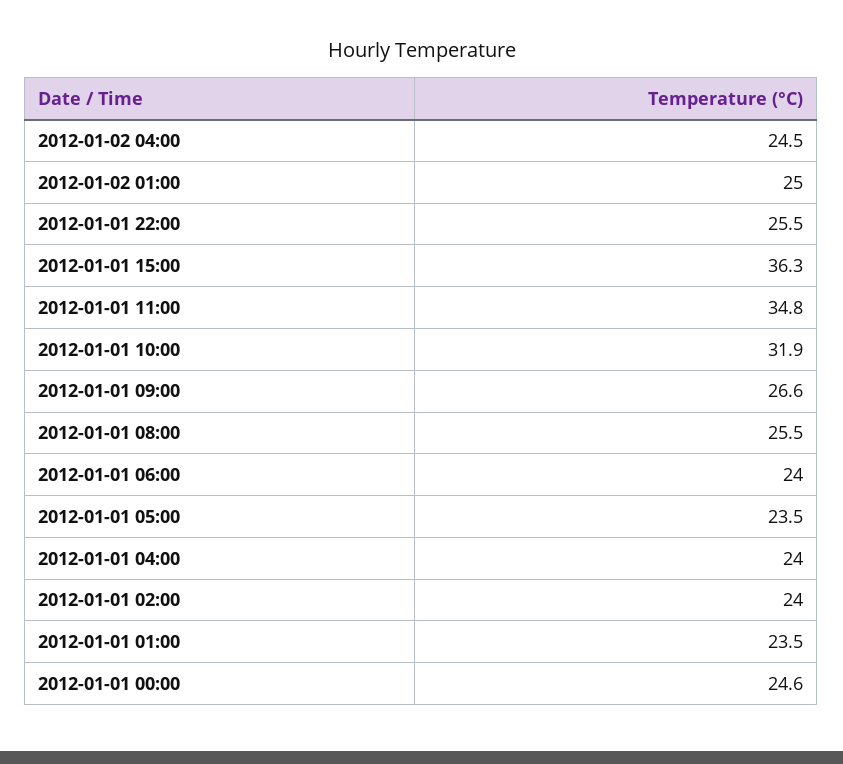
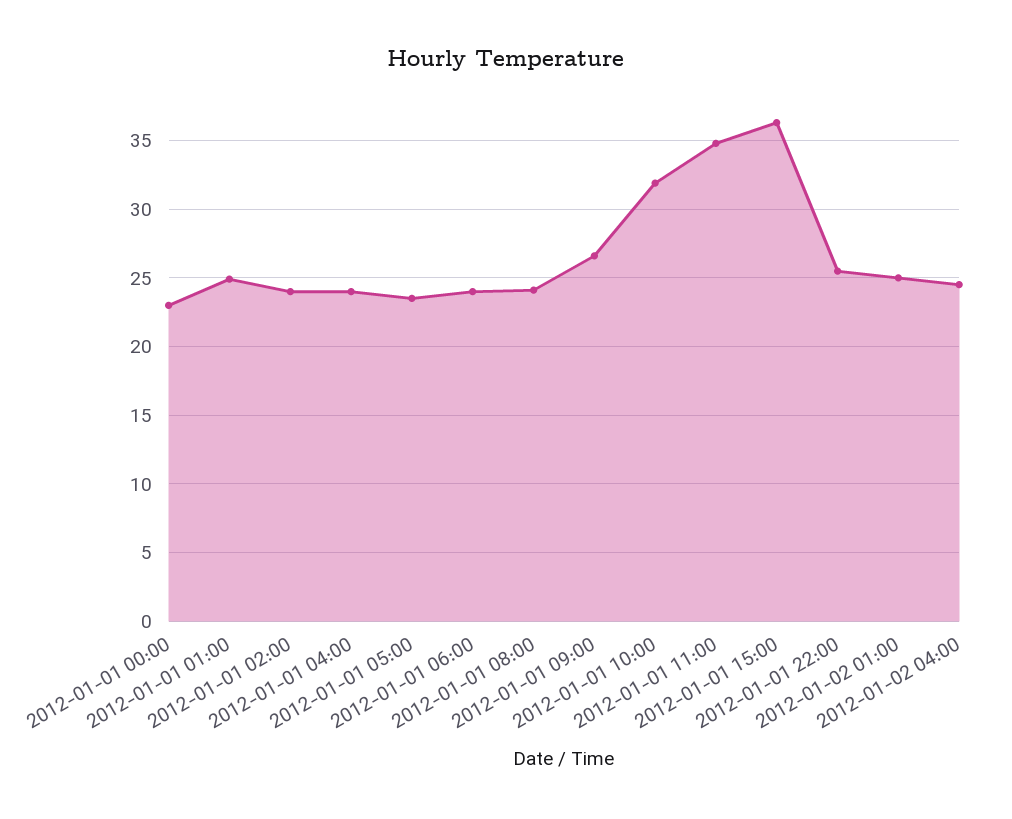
  {
    "2012-01-02 04:00": 24.5,
    "2012-01-02 01:00": 25,
    "2012-01-01 22:00": 25.5,
    "2012-01-01 15:00": 36.3,
    "2012-01-01 11:00": 34.8,
    "2012-01-01 10:00": 31.9,
    "2012-01-01 09:00": 26.6,
-   "2012-01-01 08:00": 25.5,
+   "2012-01-01 08:00": 24,
    "2012-01-01 06:00": 24,
    "2012-01-01 05:00": 23.5,
    "2012-01-01 04:00": 24,
    "2012-01-01 02:00": 24,
-   "2012-01-01 01:00": 23.5,
+   "2012-01-01 01:00": 25,
-   "2012-01-01 00:00": 24.6
+   "2012-01-01 00:00": 23
  }

